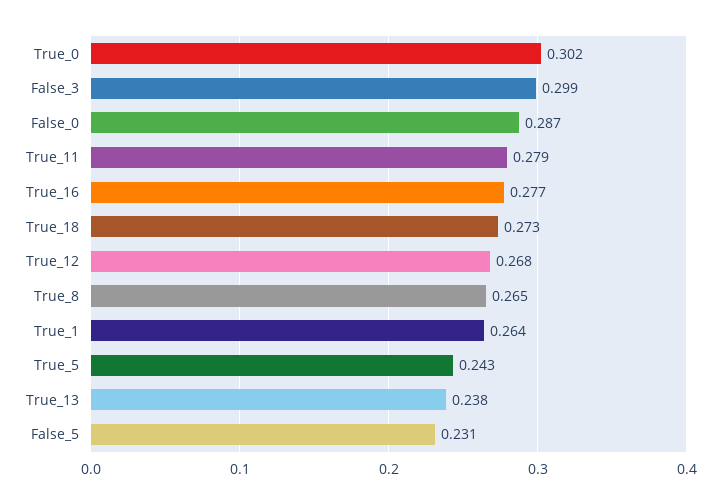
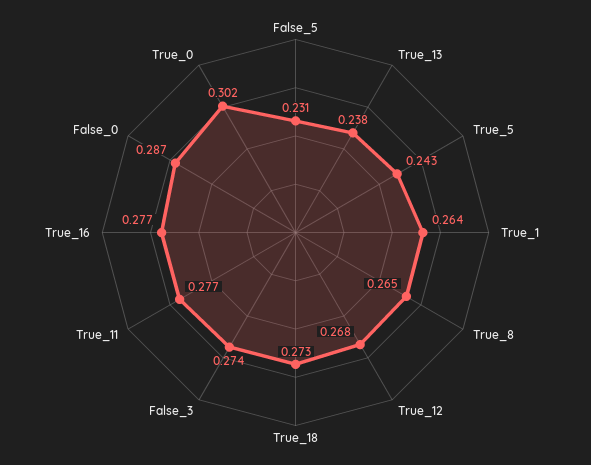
  {
    "True_0": 0.302,
-   "False_3": 0.299,
+   "False_3": 0.274,
    "False_0": 0.287,
-   "True_11": 0.279,
+   "True_11": 0.277,
    "True_16": 0.277,
    "True_18": 0.273,
    "True_12": 0.268,
    "True_8": 0.265,
    "True_1": 0.264,
    "True_5": 0.243,
    "True_13": 0.238,
    "False_5": 0.231
  }

